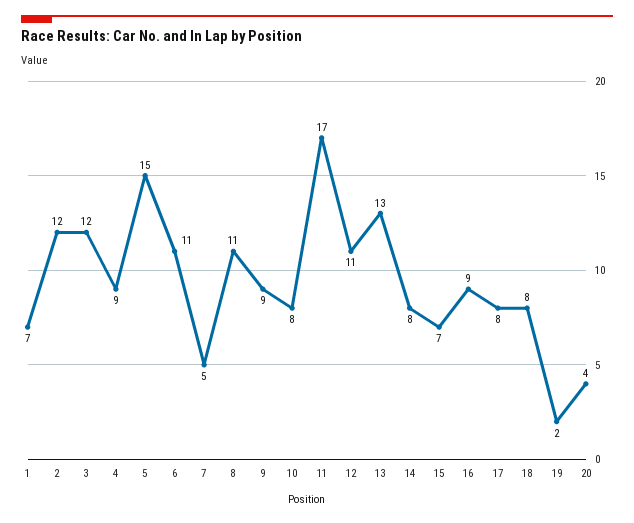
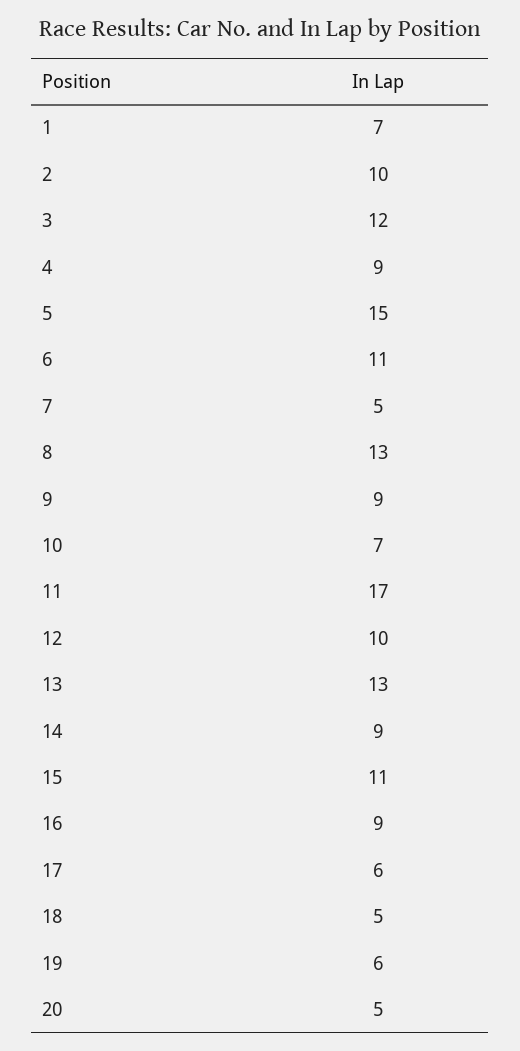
  {
    "1": 7,
-   "2": 12,
+   "2": 10,
    "3": 12,
    "4": 9,
    "5": 15,
    "6": 11,
    "7": 5,
-   "8": 11,
+   "8": 13,
    "9": 9,
-   "10": 8,
+   "10": 7,
    "11": 17,
-   "12": 11,
+   "12": 10,
    "13": 13,
-   "14": 8,
+   "14": 9,
-   "15": 7,
+   "15": 11,
    "16": 9,
-   "17": 8,
+   "17": 6,
-   "18": 8,
+   "18": 5,
-   "19": 2,
+   "19": 6,
-   "20": 4
+   "20": 5
  }

